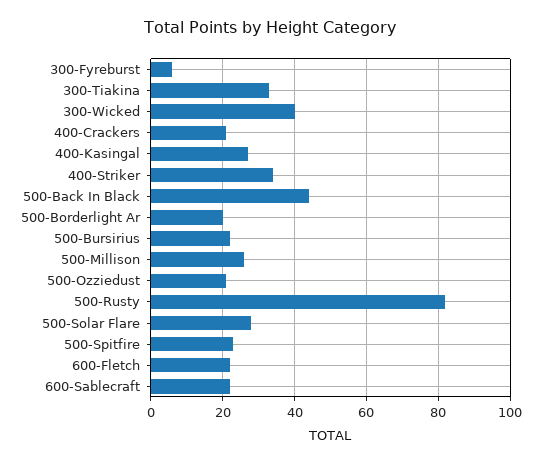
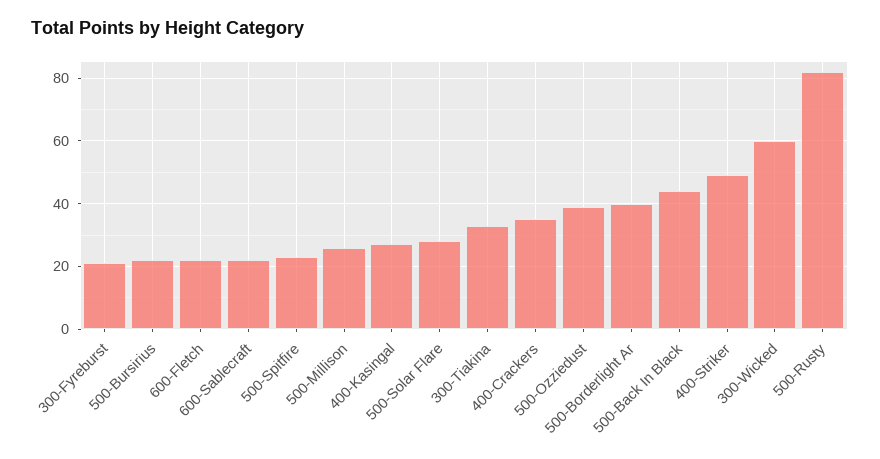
  {
-   "300-Fyreburst": 5,
+   "300-Fyreburst": 20,
    "300-Tiakina": 35,
-   "300-Wicked": 40,
+   "300-Wicked": 60,
-   "400-Crackers": 20,
+   "400-Crackers": 35,
    "400-Kasingal": 25,
-   "400-Striker": 35,
+   "400-Striker": 50,
    "500-Back In Black": 45,
-   "500-Borderlight Ar": 20,
+   "500-Borderlight Ar": 40,
    "500-Bursirius": 20,
    "500-Millison": 25,
-   "500-Ozziedust": 20,
+   "500-Ozziedust": 40,
    "500-Rusty": 80,
    "500-Solar Flare": 30,
    "500-Spitfire": 25,
    "600-Fletch": 20,
    "600-Sablecraft": 20
  }

